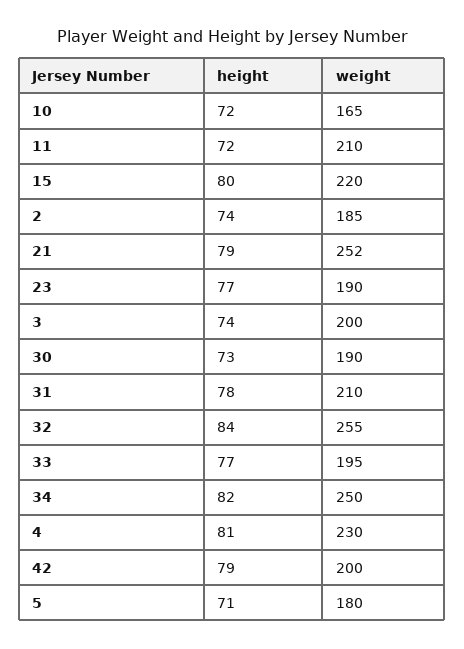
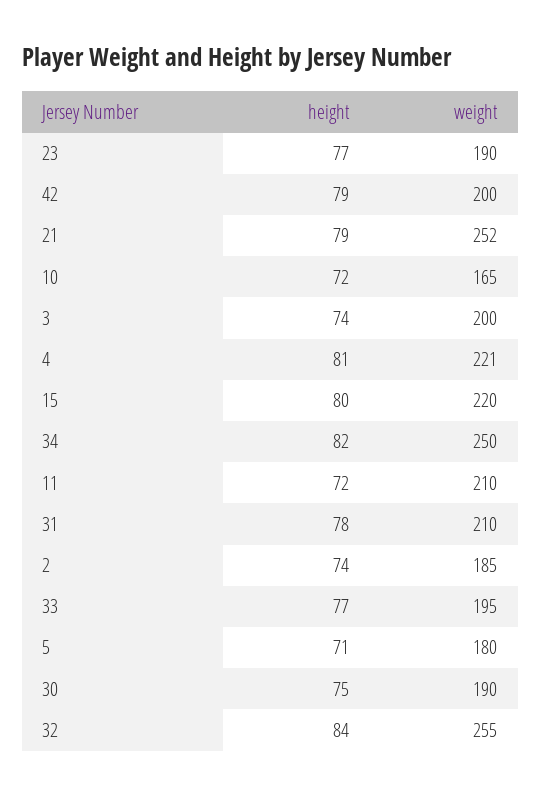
  {
    "height": {
      "10": 72,
      "11": 72,
      "15": 80,
      "2": 74,
      "21": 79,
      "23": 77,
      "3": 74,
-     "30": 73,
+     "30": 75,
      "31": 78,
      "32": 84,
      "33": 77,
      "34": 82,
      "4": 81,
      "42": 79,
      "5": 71
    },
    "weight": {
      "10": 165,
      "11": 210,
      "15": 220,
      "2": 185,
      "21": 252,
      "23": 190,
      "3": 200,
      "30": 190,
      "31": 210,
      "32": 255,
      "33": 195,
      "34": 250,
-     "4": 230,
+     "4": 221,
      "42": 200,
      "5": 180
    }
  }

